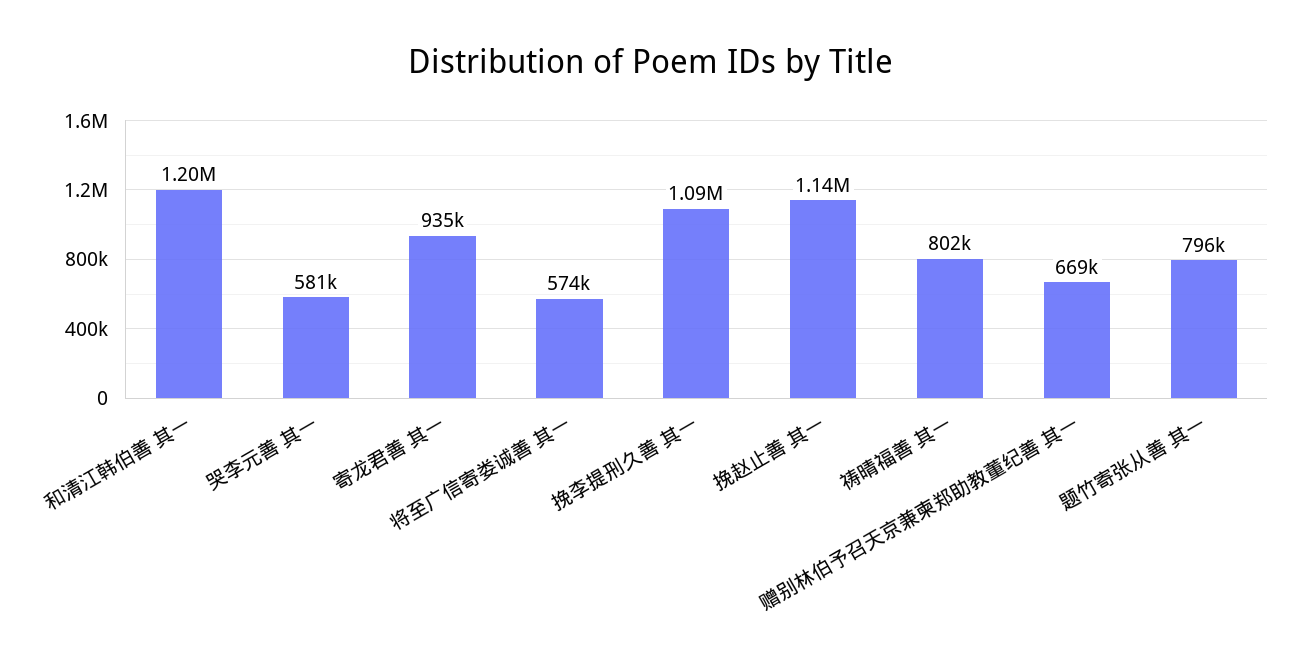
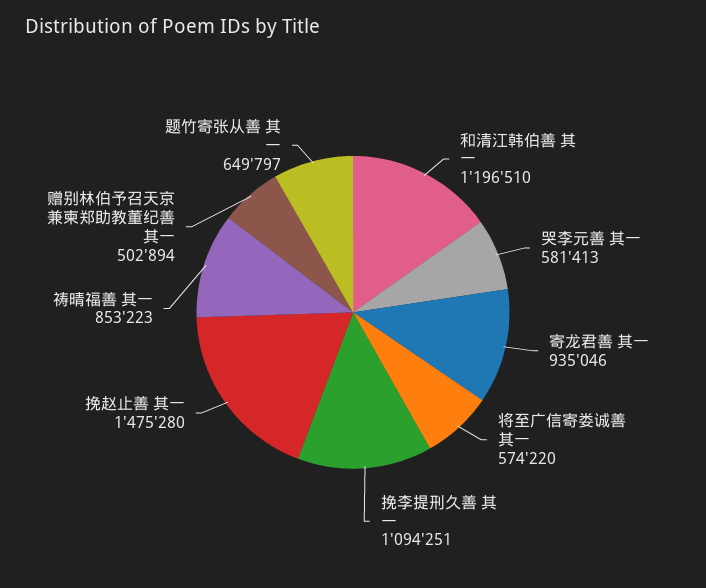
  {
    "和清江韩伯善 其一": 1196510,
    "哭李元善 其一": 581413,
    "寄龙君善 其一": 935046,
    "将至广信寄娄诚善 其一": 574220,
    "挽李提刑久善 其一": 1094251,
-   "挽赵止善 其一": 1140000,
+   "挽赵止善 其一": 1475280,
-   "祷晴福善 其一": 802000,
+   "祷晴福善 其一": 853223,
-   "赠别林伯予召天京兼柬郑助教董纪善 其一": 669000,
+   "赠别林伯予召天京兼柬郑助教董纪善 其一": 502894,
-   "题竹寄张从善 其一": 796000
+   "题竹寄张从善 其一": 649797
  }

